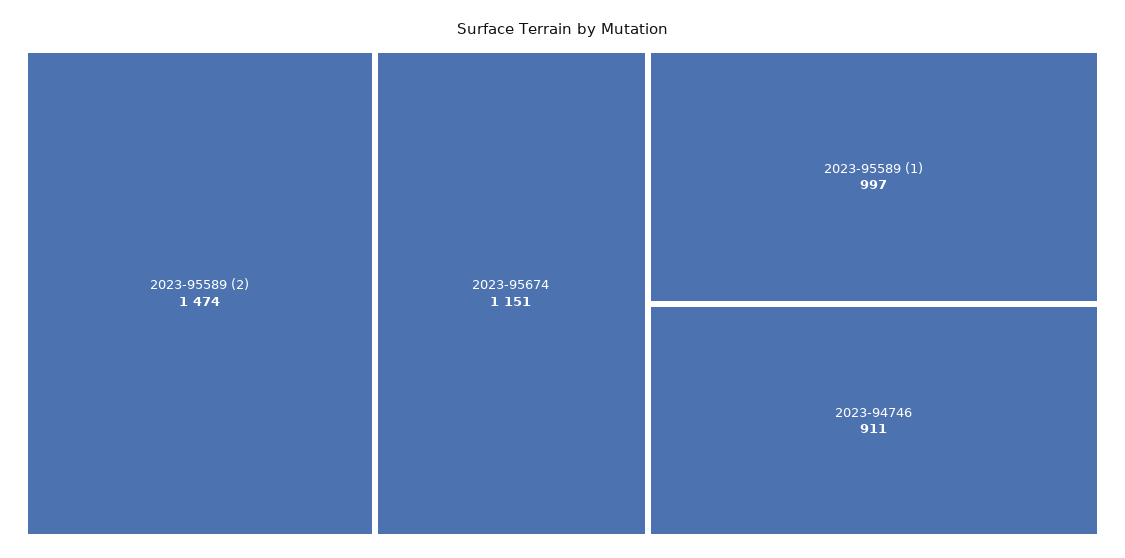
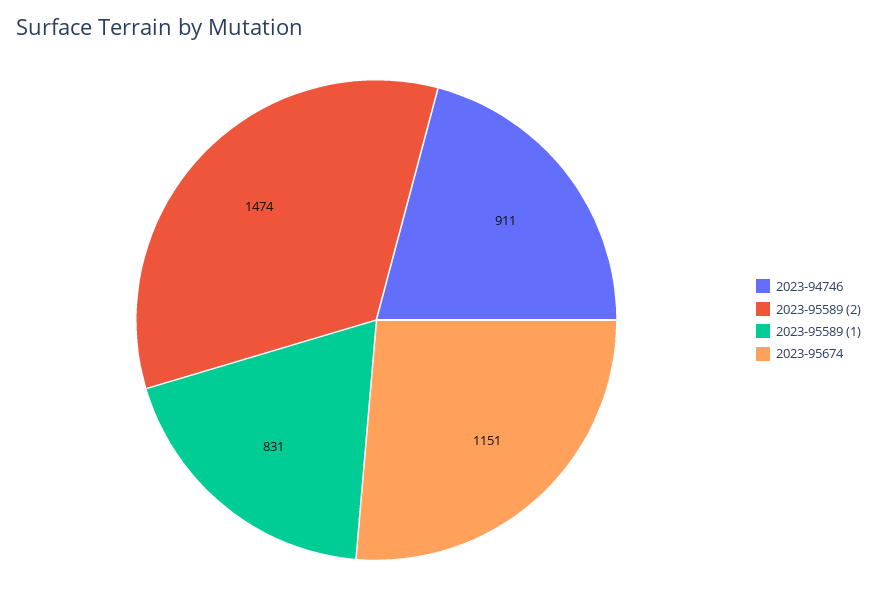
  {
    "2023-95589 (2)": 1474,
    "2023-95674": 1151,
-   "2023-95589 (1)": 997,
+   "2023-95589 (1)": 831,
    "2023-94746": 911
  }

